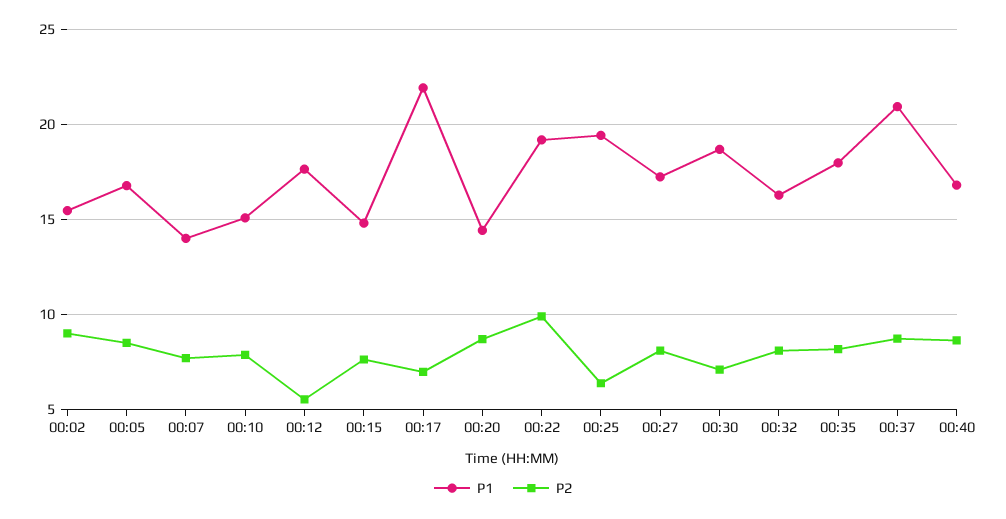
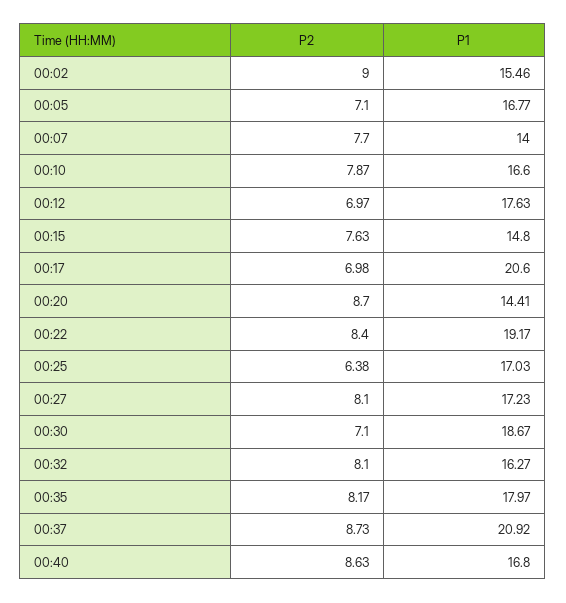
  {
    "P1": {
      "00:02": 15.46,
      "00:05": 16.77,
      "00:07": 14,
-     "00:10": 15,
+     "00:10": 16.6,
      "00:12": 17.63,
      "00:15": 14.8,
-     "00:17": 22,
+     "00:17": 20.6,
      "00:20": 14.41,
      "00:22": 19.17,
-     "00:25": 19.5,
+     "00:25": 17.03,
      "00:27": 17.23,
      "00:30": 18.67,
      "00:32": 16.27,
      "00:35": 17.97,
      "00:37": 20.92,
      "00:40": 16.8
    },
    "P2": {
      "00:02": 9,
-     "00:05": 8.5,
+     "00:05": 7.1,
      "00:07": 7.7,
      "00:10": 7.87,
-     "00:12": 5.5,
+     "00:12": 6.97,
      "00:15": 7.63,
      "00:17": 6.98,
      "00:20": 8.7,
-     "00:22": 10,
+     "00:22": 8.4,
      "00:25": 6.38,
      "00:27": 8.1,
      "00:30": 7.1,
      "00:32": 8.1,
      "00:35": 8.17,
      "00:37": 8.73,
      "00:40": 8.63
    }
  }

